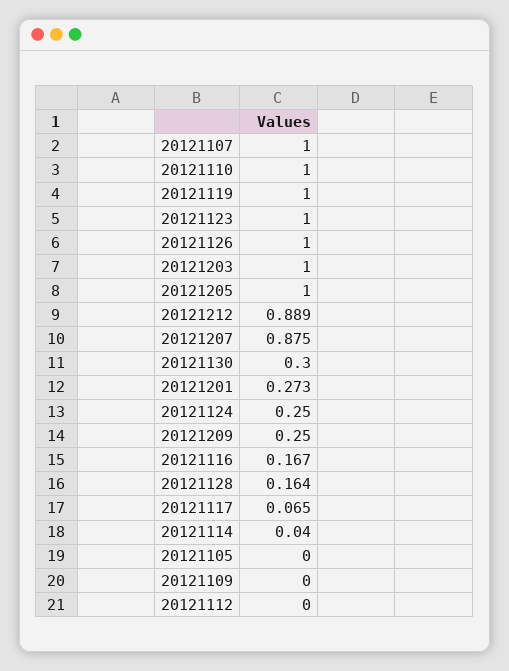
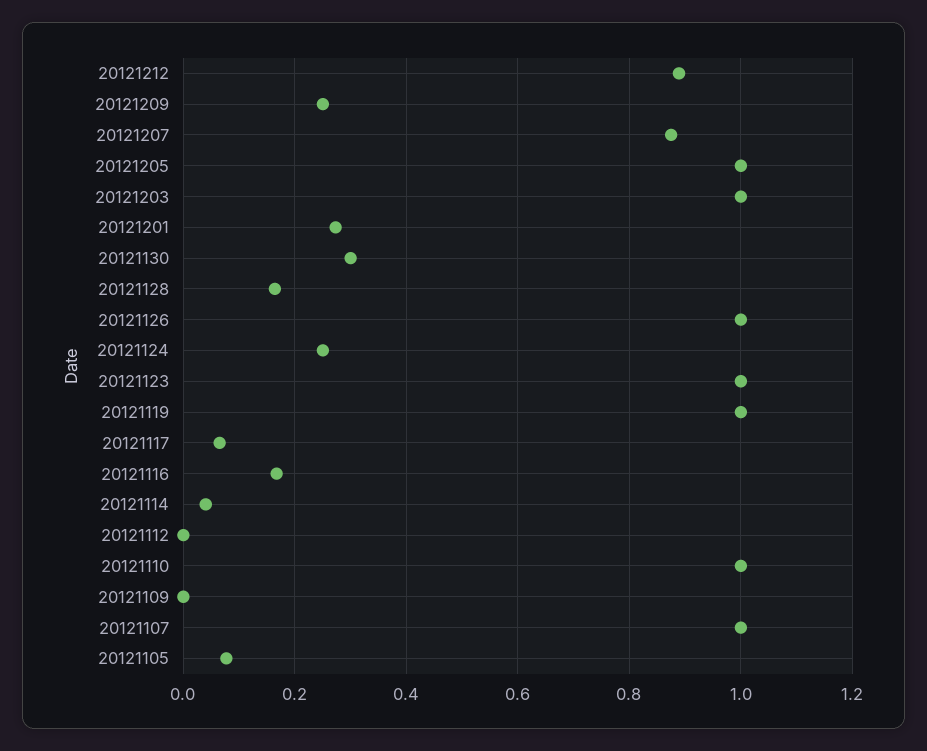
  {
    "20121107": 1,
    "20121110": 1,
    "20121119": 1,
    "20121123": 1,
    "20121126": 1,
    "20121203": 1,
    "20121205": 1,
    "20121212": 0.889,
    "20121207": 0.875,
    "20121130": 0.3,
    "20121201": 0.273,
    "20121124": 0.25,
    "20121209": 0.25,
    "20121116": 0.167,
    "20121128": 0.164,
    "20121117": 0.065,
    "20121114": 0.04,
-   "20121105": 0,
+   "20121105": 0.08,
    "20121109": 0,
    "20121112": 0
  }

